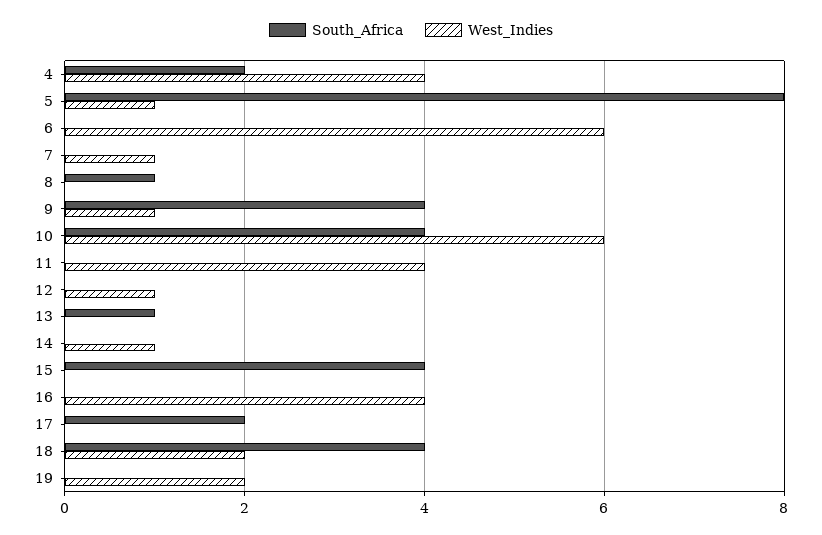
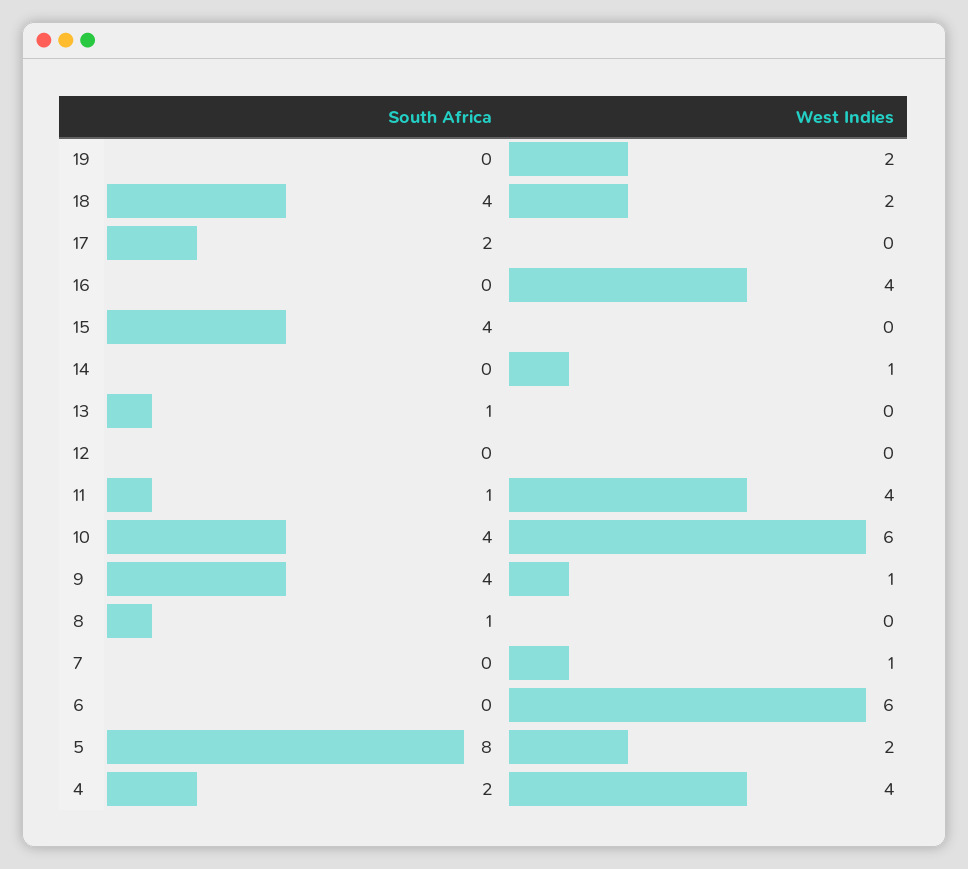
  {
    "South_Africa": {
      "4": 2,
      "5": 8,
      "6": 0,
      "7": 0,
      "8": 1,
      "9": 4,
      "10": 4,
-     "11": 0,
+     "11": 1,
      "12": 0,
      "13": 1,
      "14": 0,
      "15": 4,
      "16": 0,
      "17": 2,
      "18": 4,
      "19": 0
    },
    "West_Indies": {
      "4": 4,
-     "5": 1,
+     "5": 2,
      "6": 6,
      "7": 1,
      "8": 0,
      "9": 1,
      "10": 6,
      "11": 4,
-     "12": 1,
+     "12": 0,
      "13": 0,
      "14": 1,
      "15": 0,
      "16": 4,
      "17": 0,
      "18": 2,
      "19": 2
    }
  }

